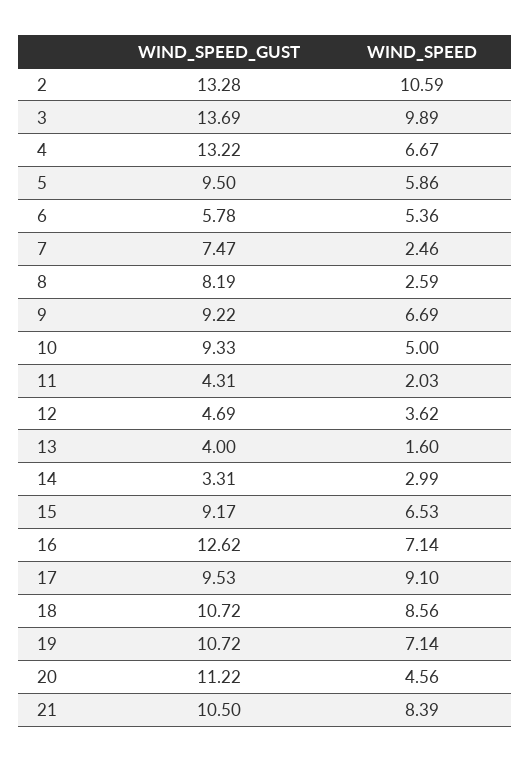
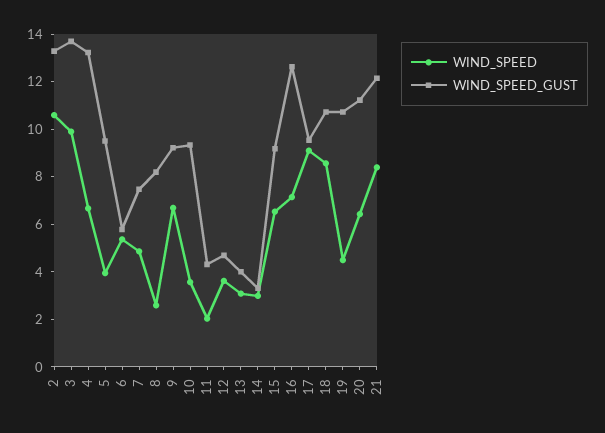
  {
    "WIND_SPEED_GUST": {
      "2": 13.28,
      "3": 13.69,
      "4": 13.22,
      "5": 9.5,
      "6": 5.78,
      "7": 7.47,
      "8": 8.19,
      "9": 9.22,
      "10": 9.33,
      "11": 4.31,
      "12": 4.69,
      "13": 4,
      "14": 3.31,
      "15": 9.17,
      "16": 12.62,
      "17": 9.53,
      "18": 10.72,
      "19": 10.72,
      "20": 11.22,
-     "21": 10.5
+     "21": 12
    },
    "WIND_SPEED": {
      "2": 10.59,
      "3": 9.89,
      "4": 6.67,
-     "5": 5.86,
+     "5": 4,
      "6": 5.36,
-     "7": 2.46,
+     "7": 5,
      "8": 2.59,
      "9": 6.69,
-     "10": 5,
+     "10": 3.5,
      "11": 2.03,
      "12": 3.62,
-     "13": 1.6,
+     "13": 3,
      "14": 2.99,
      "15": 6.53,
      "16": 7.14,
      "17": 9.1,
      "18": 8.56,
-     "19": 7.14,
+     "19": 4.5,
-     "20": 4.56,
+     "20": 6.5,
      "21": 8.39
    }
  }

